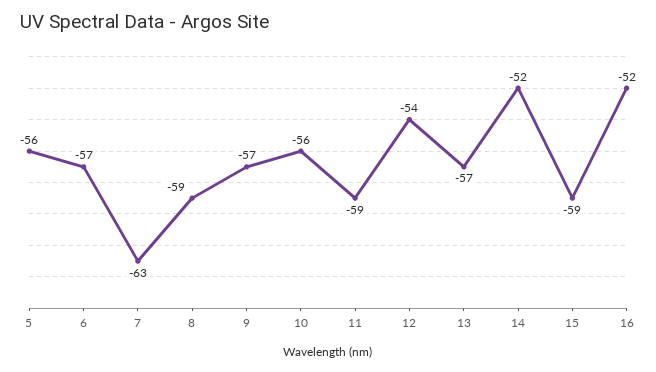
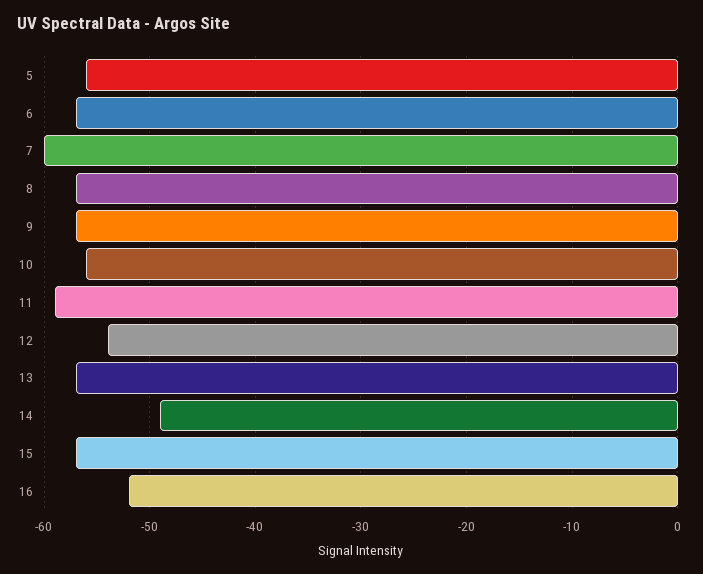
  {
    "5": -56,
    "6": -57,
-   "7": -63,
+   "7": -60,
-   "8": -59,
+   "8": -57,
    "9": -57,
    "10": -56,
    "11": -59,
    "12": -54,
    "13": -57,
-   "14": -52,
+   "14": -49,
-   "15": -59,
+   "15": -57,
    "16": -52
  }

